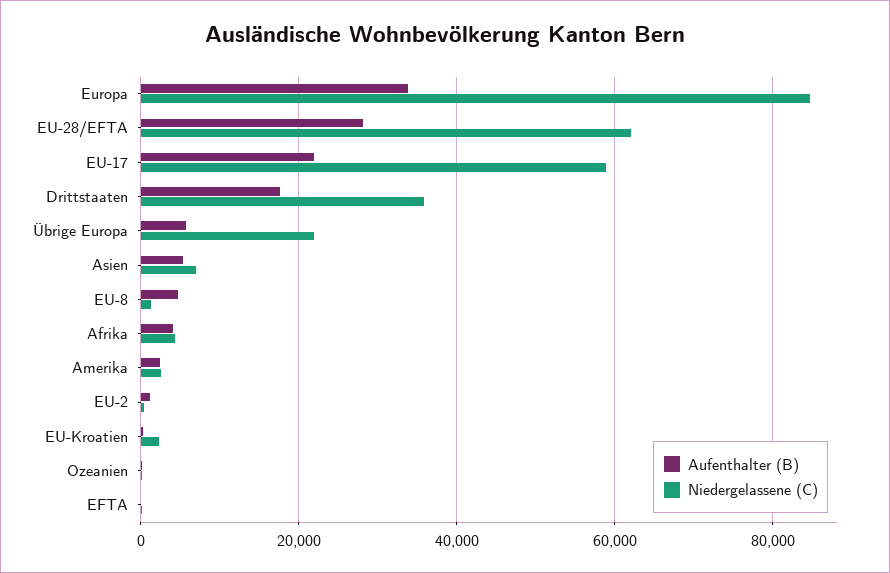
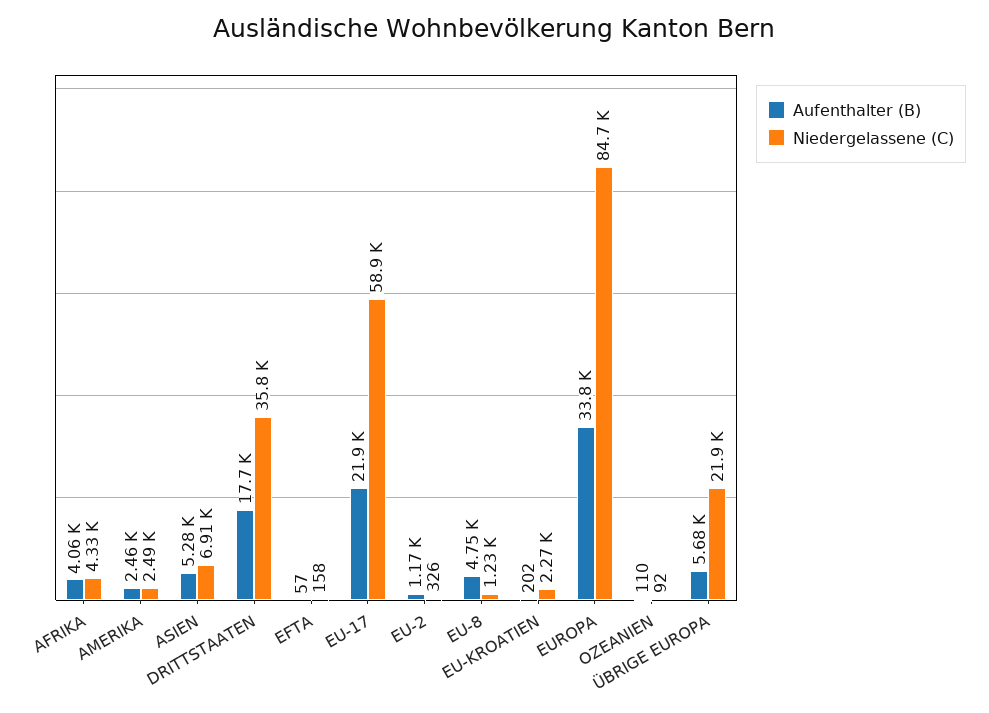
  {
    "Aufenthalter (B)": {
      "Europa": 33800,
-     "EU-28/EFTA": 28000,
      "EU-17": 21900,
      "Drittstaaten": 17700,
      "Übrige Europa": 5680,
      "Asien": 5280,
      "EU-8": 4750,
      "Afrika": 4060,
      "Amerika": 2460,
      "EU-2": 1170,
      "EU-Kroatien": 202,
      "Ozeanien": 110,
      "EFTA": 57
    },
    "Niedergelassene (C)": {
      "Europa": 84700,
-     "EU-28/EFTA": 62000,
      "EU-17": 58900,
      "Drittstaaten": 35800,
      "Übrige Europa": 21900,
      "Asien": 6910,
      "EU-8": 1230,
      "Afrika": 4330,
      "Amerika": 2490,
      "EU-2": 326,
      "EU-Kroatien": 2270,
      "Ozeanien": 92,
      "EFTA": 158
    }
  }

